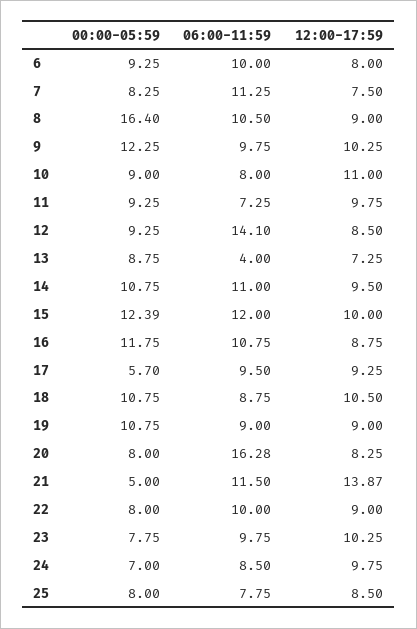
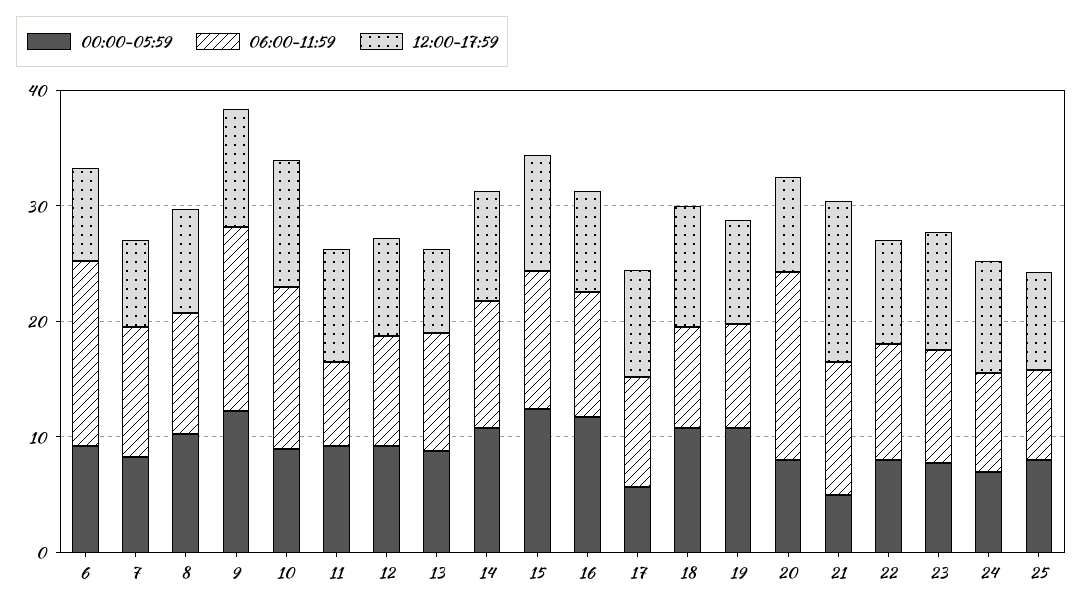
  {
    "00:00-05:59": {
      "6": 9.25,
      "7": 8.25,
-     "8": 16.4,
+     "8": 10,
      "9": 12.25,
      "10": 9,
      "11": 9.25,
      "12": 9.25,
      "13": 8.75,
      "14": 10.75,
      "15": 12.39,
      "16": 11.75,
      "17": 5.7,
      "18": 10.75,
      "19": 10.75,
      "20": 8,
      "21": 5,
      "22": 8,
      "23": 7.75,
      "24": 7,
      "25": 8
    },
    "06:00-11:59": {
-     "6": 10,
+     "6": 16,
      "7": 11.25,
      "8": 10.5,
-     "9": 9.75,
+     "9": 16,
-     "10": 8,
+     "10": 14,
      "11": 7.25,
-     "12": 14.1,
+     "12": 10,
-     "13": 4,
+     "13": 10,
      "14": 11,
      "15": 12,
      "16": 10.75,
      "17": 9.5,
      "18": 8.75,
      "19": 9,
      "20": 16.28,
      "21": 11.5,
      "22": 10,
      "23": 9.75,
      "24": 8.5,
      "25": 7.75
    },
    "12:00-17:59": {
      "6": 8,
      "7": 7.5,
      "8": 9,
      "9": 10.25,
      "10": 11,
      "11": 9.75,
      "12": 8.5,
      "13": 7.25,
      "14": 9.5,
      "15": 10,
      "16": 8.75,
      "17": 9.25,
      "18": 10.5,
      "19": 9,
      "20": 8.25,
      "21": 13.87,
      "22": 9,
      "23": 10.25,
      "24": 9.75,
      "25": 8.5
    }
  }

